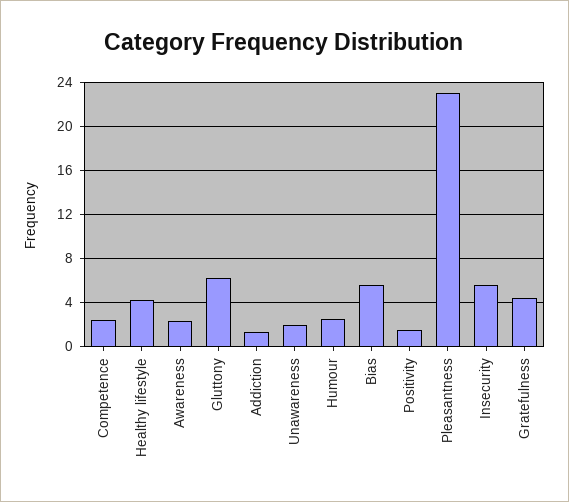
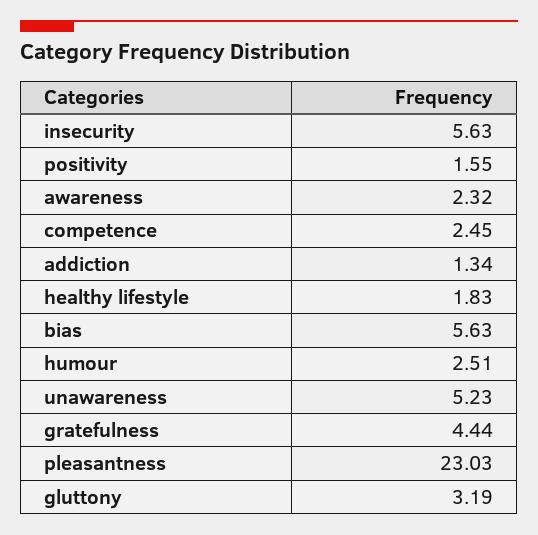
  {
    "Competence": 2.45,
-   "Healthy lifestyle": 4,
+   "Healthy lifestyle": 1.83,
    "Awareness": 2.32,
-   "Gluttony": 6,
+   "Gluttony": 3.19,
    "Addiction": 1.34,
-   "Unawareness": 2,
+   "Unawareness": 5.23,
    "Humour": 2.51,
    "Bias": 5.63,
    "Positivity": 1.55,
    "Pleasantness": 23.03,
    "Insecurity": 5.63,
    "Gratefulness": 4.44
  }

